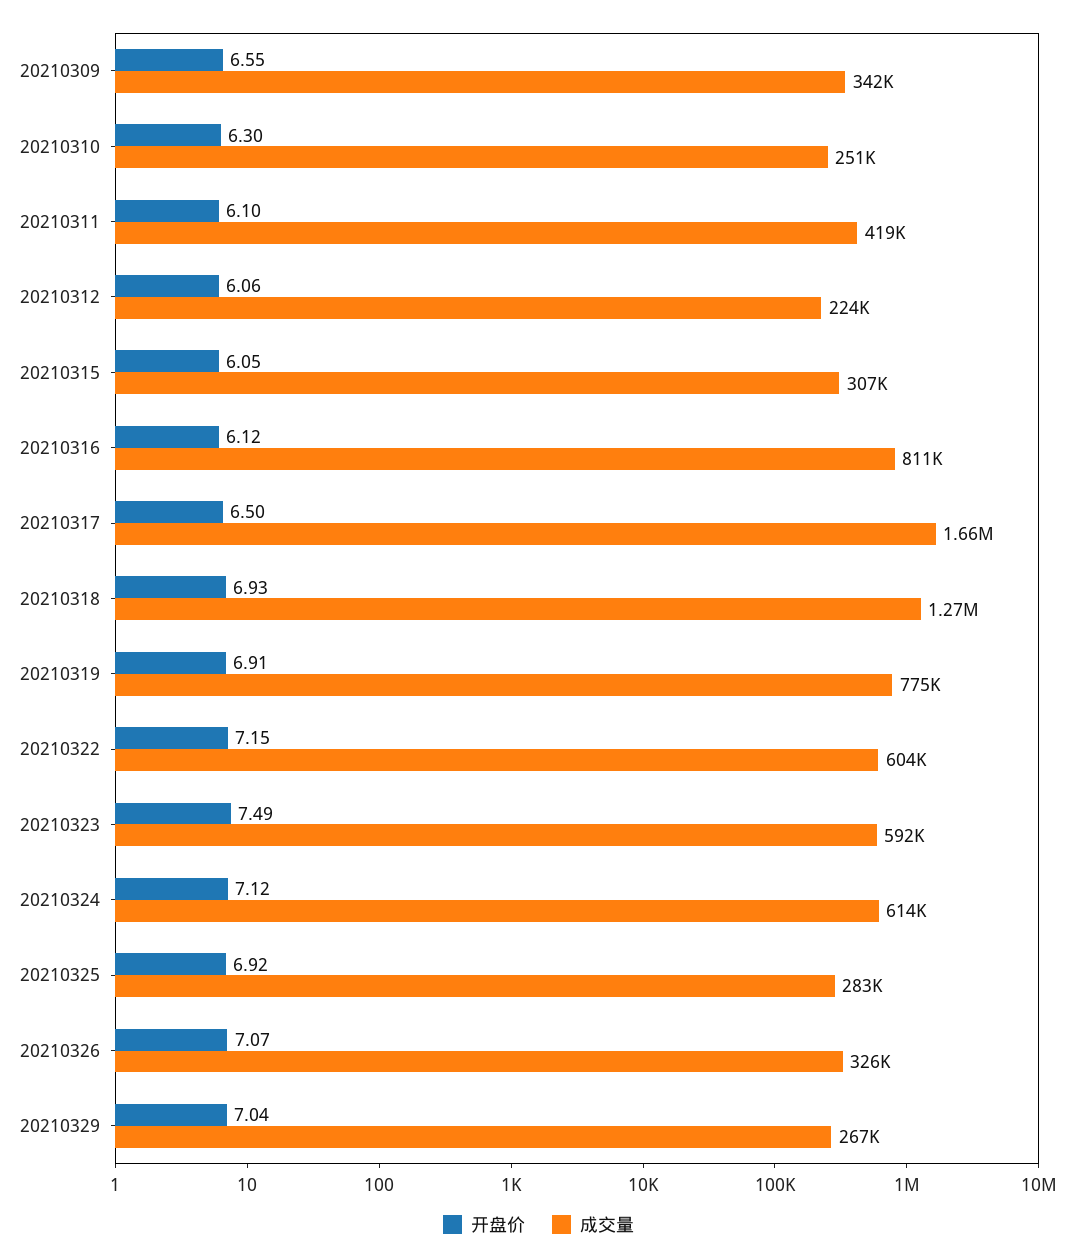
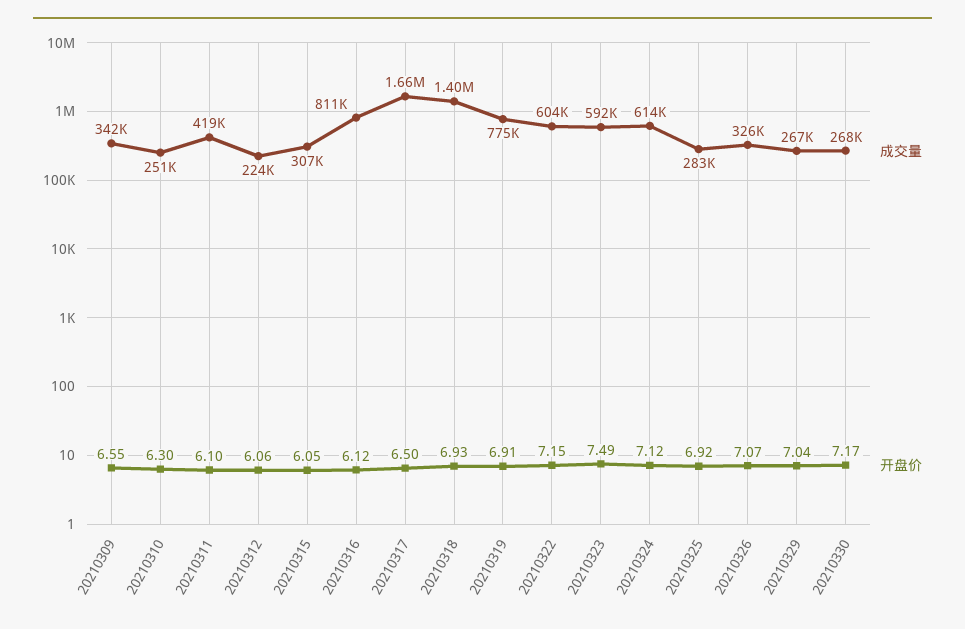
  {
    "开盘价": {
      "20210309": 6.55,
      "20210310": 6.3,
      "20210311": 6.1,
      "20210312": 6.06,
      "20210315": 6.05,
      "20210316": 6.12,
      "20210317": 6.5,
      "20210318": 6.93,
      "20210319": 6.91,
      "20210322": 7.15,
      "20210323": 7.49,
      "20210324": 7.12,
      "20210325": 6.92,
      "20210326": 7.07,
-     "20210329": 7.04
+     "20210329": 7.04,
+     "20210330": 7.17
    },
    "成交量": {
      "20210309": 342000,
      "20210310": 251000,
      "20210311": 419000,
      "20210312": 224000,
      "20210315": 307000,
      "20210316": 811000,
      "20210317": 1660000,
-     "20210318": 1270000,
+     "20210318": 1400000,
      "20210319": 775000,
      "20210322": 604000,
      "20210323": 592000,
      "20210324": 614000,
      "20210325": 283000,
      "20210326": 326000,
-     "20210329": 267000
+     "20210329": 267000,
+     "20210330": 268000
    }
  }

